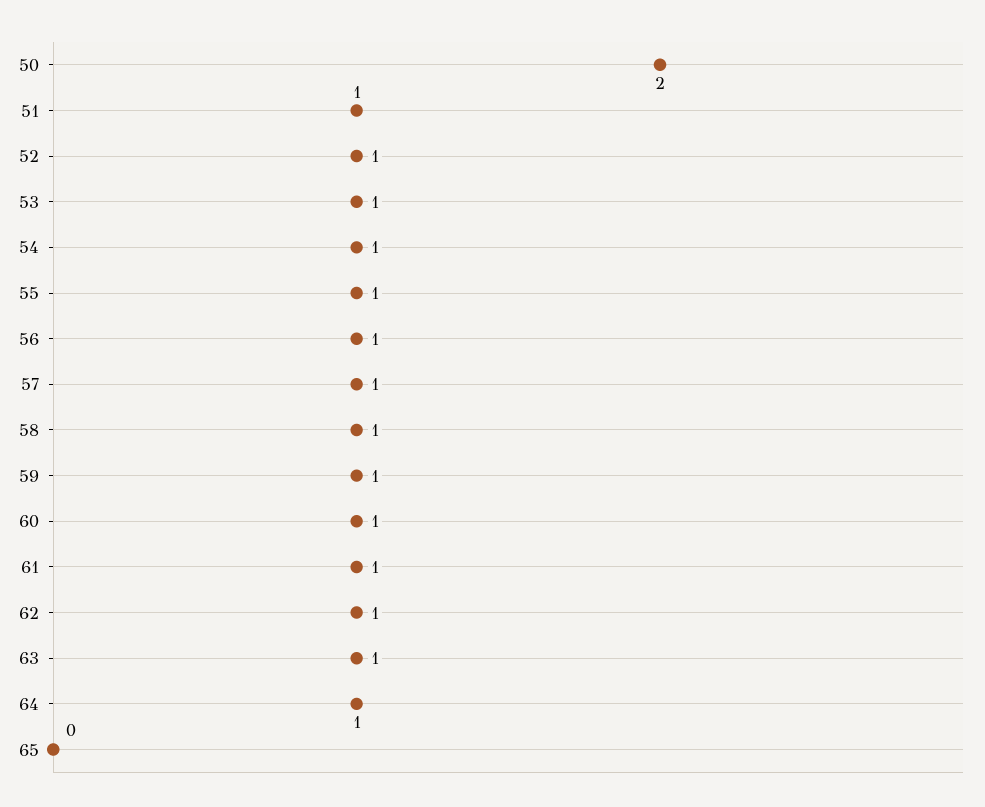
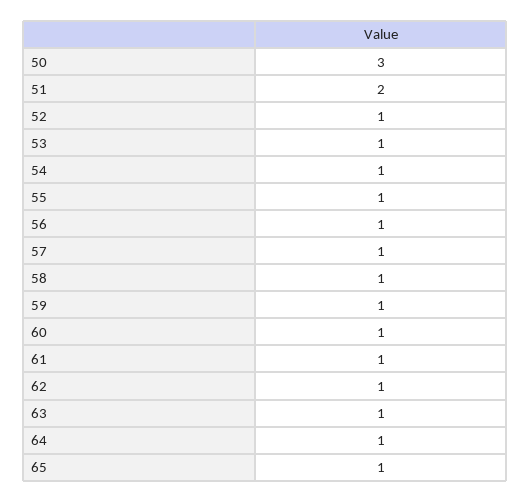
  {
-   "50": 2,
+   "50": 3,
-   "51": 1,
+   "51": 2,
    "52": 1,
    "53": 1,
    "54": 1,
    "55": 1,
    "56": 1,
    "57": 1,
    "58": 1,
    "59": 1,
    "60": 1,
    "61": 1,
    "62": 1,
    "63": 1,
    "64": 1,
-   "65": 0
+   "65": 1
  }

